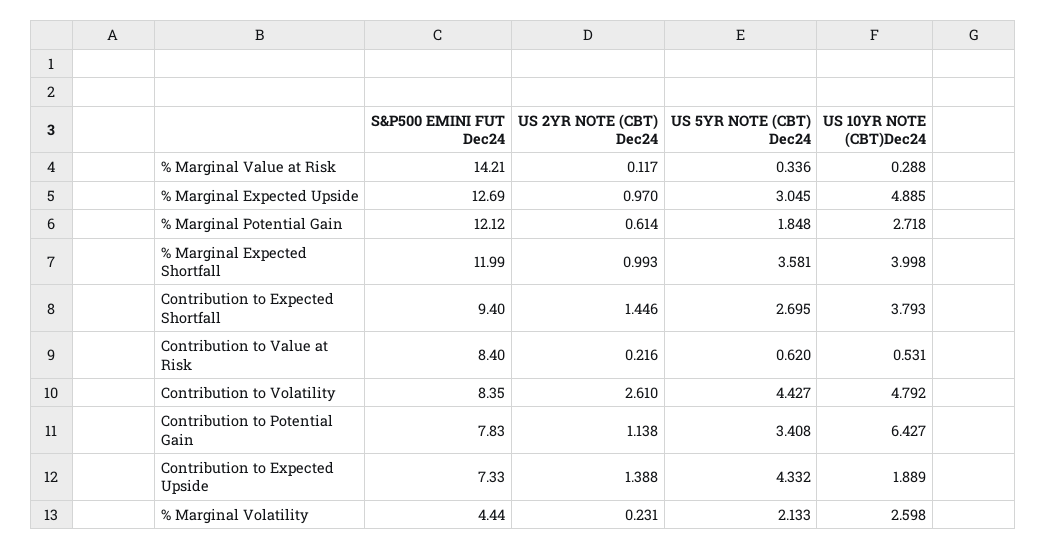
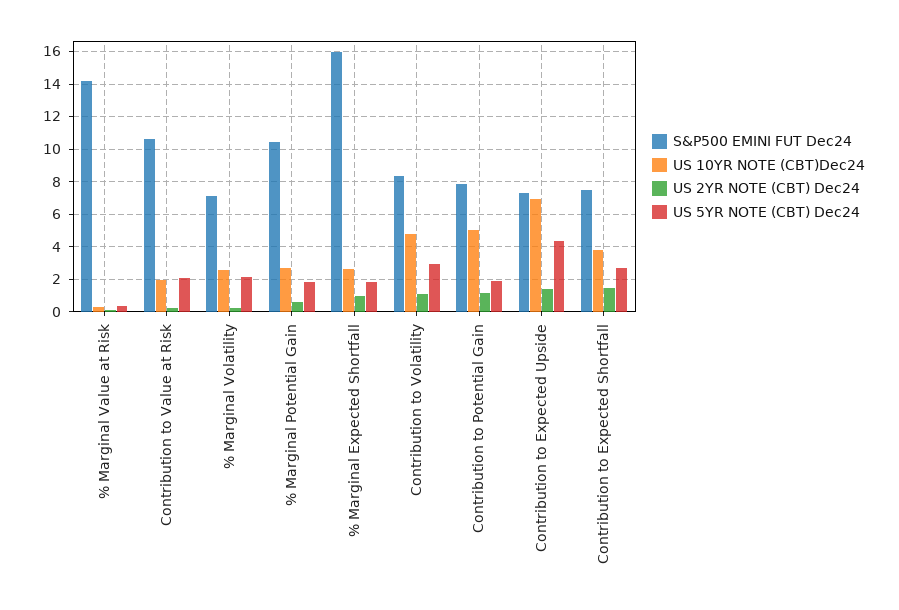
  {
    "S&P500 EMINI FUT Dec24": {
      "% Marginal Value at Risk": 14.21,
-     "% Marginal Expected Upside": 12.69,
-     "% Marginal Potential Gain": 12.12,
+     "% Marginal Potential Gain": 10.5,
-     "% Marginal Expected Shortfall": 11.99,
+     "% Marginal Expected Shortfall": 16,
-     "Contribution to Expected Shortfall": 9.4,
+     "Contribution to Expected Shortfall": 7.5,
-     "Contribution to Value at Risk": 8.4,
+     "Contribution to Value at Risk": 10.5,
      "Contribution to Volatility": 8.35,
      "Contribution to Potential Gain": 7.83,
      "Contribution to Expected Upside": 7.33,
-     "% Marginal Volatility": 4.44
+     "% Marginal Volatility": 7
    },
    "US 2YR NOTE (CBT) Dec24": {
      "% Marginal Value at Risk": 0.117,
-     "% Marginal Expected Upside": 0.97,
      "% Marginal Potential Gain": 0.614,
      "% Marginal Expected Shortfall": 0.993,
      "Contribution to Expected Shortfall": 1.446,
      "Contribution to Value at Risk": 0.216,
-     "Contribution to Volatility": 2.61,
+     "Contribution to Volatility": 1,
      "Contribution to Potential Gain": 1.138,
      "Contribution to Expected Upside": 1.388,
      "% Marginal Volatility": 0.231
    },
    "US 5YR NOTE (CBT) Dec24": {
      "% Marginal Value at Risk": 0.336,
-     "% Marginal Expected Upside": 3.045,
      "% Marginal Potential Gain": 1.848,
-     "% Marginal Expected Shortfall": 3.581,
+     "% Marginal Expected Shortfall": 2,
      "Contribution to Expected Shortfall": 2.695,
-     "Contribution to Value at Risk": 0.62,
+     "Contribution to Value at Risk": 2,
-     "Contribution to Volatility": 4.427,
+     "Contribution to Volatility": 3,
-     "Contribution to Potential Gain": 3.408,
+     "Contribution to Potential Gain": 2,
      "Contribution to Expected Upside": 4.332,
      "% Marginal Volatility": 2.133
    },
    "US 10YR NOTE (CBT)Dec24": {
      "% Marginal Value at Risk": 0.288,
-     "% Marginal Expected Upside": 4.885,
      "% Marginal Potential Gain": 2.718,
-     "% Marginal Expected Shortfall": 3.998,
+     "% Marginal Expected Shortfall": 2.5,
      "Contribution to Expected Shortfall": 3.793,
-     "Contribution to Value at Risk": 0.531,
+     "Contribution to Value at Risk": 2,
      "Contribution to Volatility": 4.792,
-     "Contribution to Potential Gain": 6.427,
+     "Contribution to Potential Gain": 5,
-     "Contribution to Expected Upside": 1.889,
+     "Contribution to Expected Upside": 7,
      "% Marginal Volatility": 2.598
    }
  }

